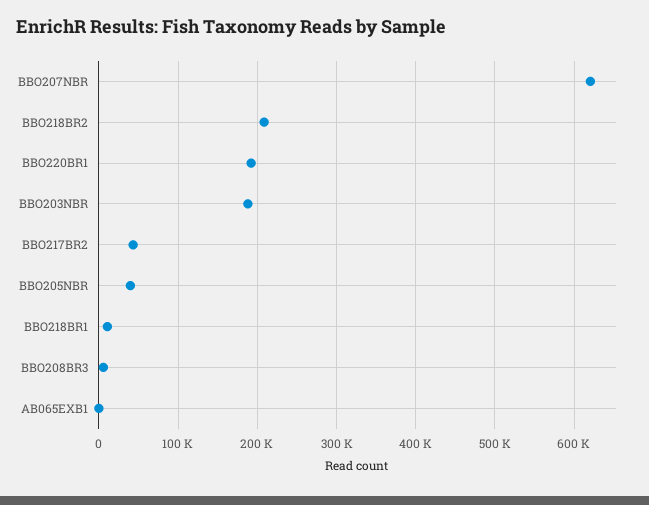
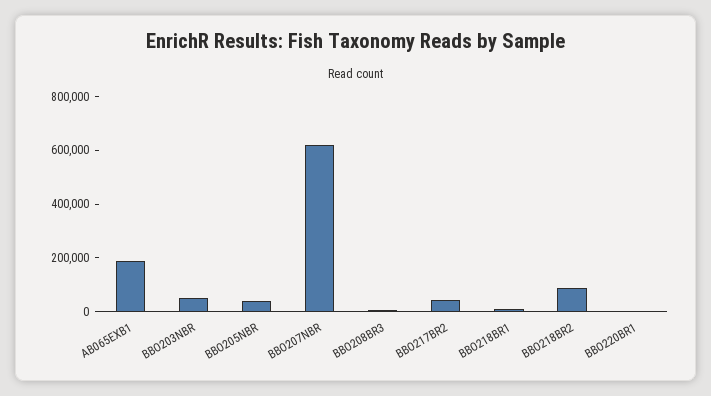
  {
    "BBO207NBR": 620000,
-   "BBO218BR2": 210000,
+   "BBO218BR2": 100000,
-   "BBO220BR1": 190000,
+   "BBO220BR1": 0,
-   "BBO203NBR": 190000,
+   "BBO203NBR": 50000,
    "BBO217BR2": 40000,
    "BBO205NBR": 40000,
    "BBO218BR1": 10000,
    "BBO208BR3": 10000,
-   "AB065EXB1": 0
+   "AB065EXB1": 200000
  }

